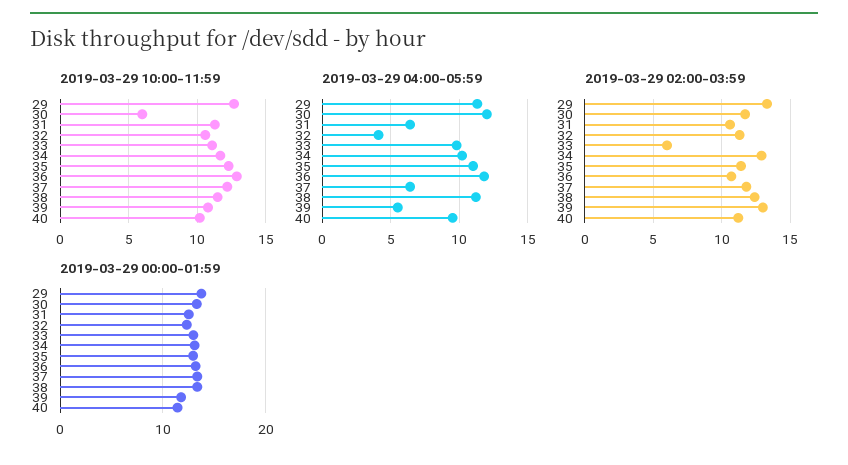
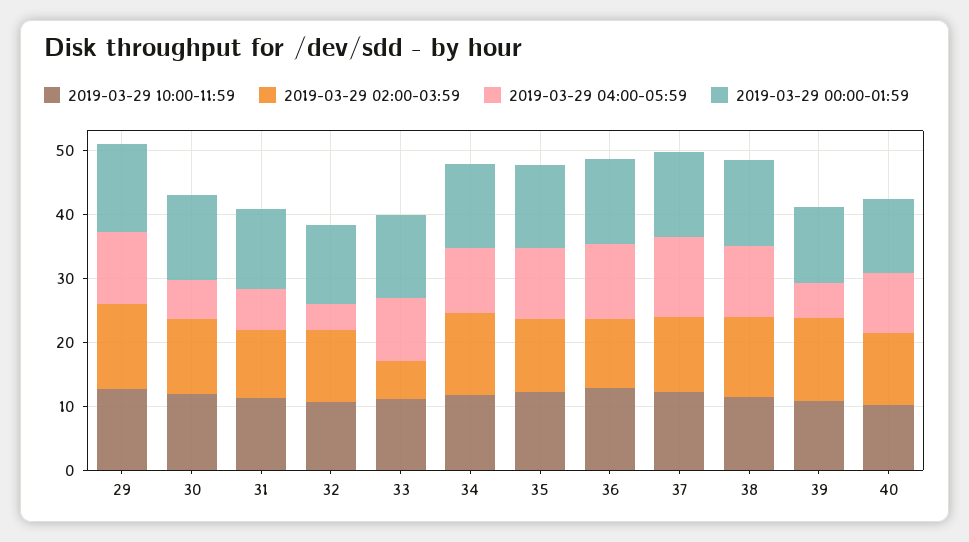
  {
    "2019-03-29 10:00-11:59": {
      "29": 12.5,
-     "30": 6,
+     "30": 12,
      "31": 11.5,
      "32": 10.5,
      "33": 11,
      "34": 11.5,
      "35": 12.5,
      "36": 13,
      "37": 12,
      "38": 11.5,
      "39": 11,
      "40": 10
    },
    "2019-03-29 04:00-05:59": {
      "29": 11.5,
-     "30": 12,
+     "30": 6,
      "31": 6.5,
      "32": 4,
      "33": 10,
      "34": 10,
      "35": 11,
      "36": 12,
-     "37": 6.5,
+     "37": 12,
      "38": 11,
      "39": 5.5,
      "40": 9.5
    },
    "2019-03-29 02:00-03:59": {
      "29": 13.5,
      "30": 11.5,
      "31": 10.5,
      "32": 11.5,
      "33": 6,
      "34": 13,
      "35": 11.5,
      "36": 10.5,
      "37": 12,
      "38": 12.5,
      "39": 13,
      "40": 11
    },
    "2019-03-29 00:00-01:59": {
      "29": 14,
      "30": 13,
      "31": 13,
      "32": 12,
      "33": 13,
      "34": 13,
      "35": 13,
      "36": 13,
      "37": 13,
      "38": 13,
      "39": 12,
      "40": 11
    }
  }

